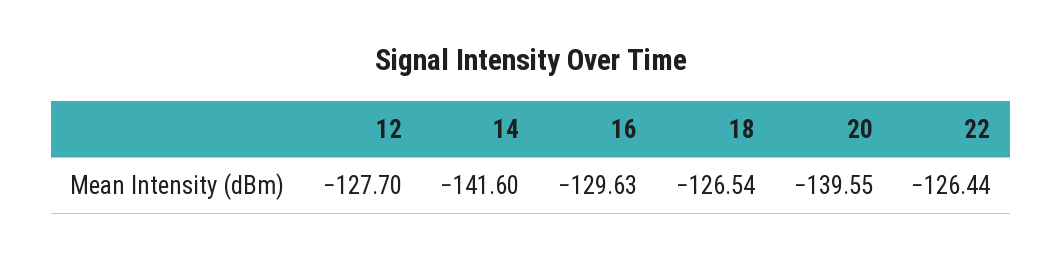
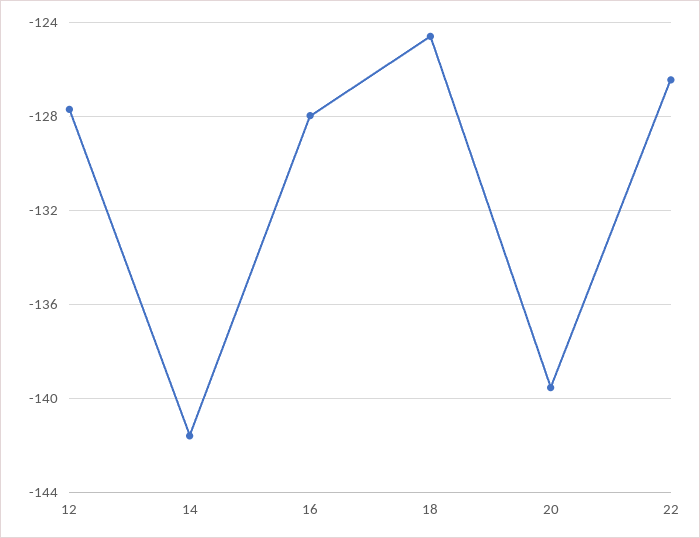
  {
    "12": -127.7,
    "14": -141.6,
-   "16": -129.63,
+   "16": -128,
-   "18": -126.54,
+   "18": -124.5,
    "20": -139.55,
    "22": -126.44
  }

